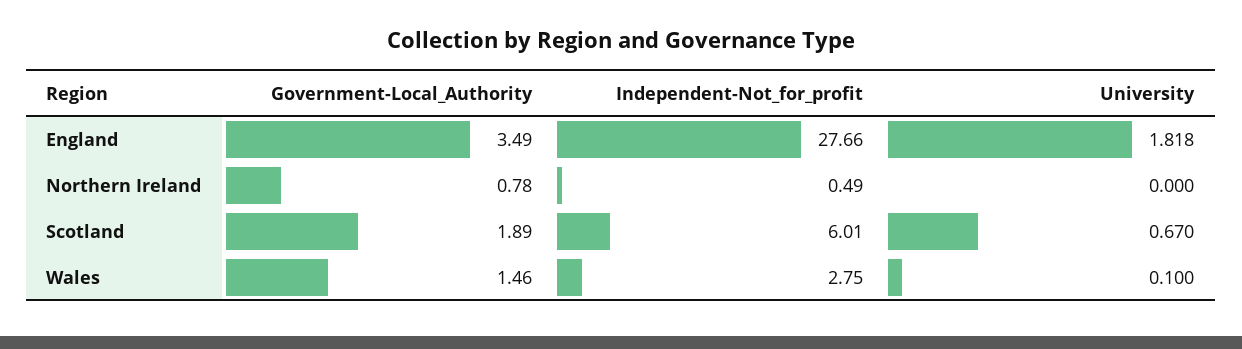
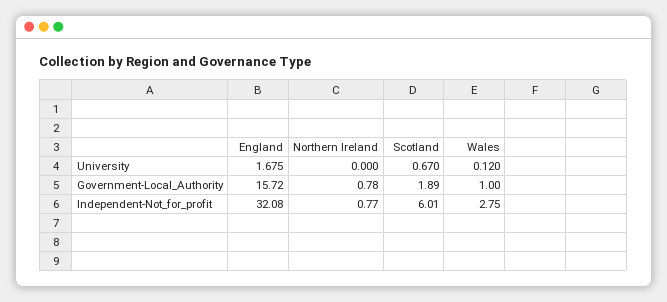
  {
    "Government-Local_Authority": {
-     "England": 3.49,
+     "England": 15.72,
      "Northern Ireland": 0.78,
      "Scotland": 1.89,
-     "Wales": 1.46
+     "Wales": 1
    },
    "Independent-Not_for_profit": {
-     "England": 27.66,
+     "England": 32.08,
-     "Northern Ireland": 0.49,
+     "Northern Ireland": 0.77,
      "Scotland": 6.01,
      "Wales": 2.75
    },
    "University": {
-     "England": 1.818,
+     "England": 1.675,
      "Northern Ireland": 0,
      "Scotland": 0.67,
-     "Wales": 0.1
+     "Wales": 0.12
    }
  }

